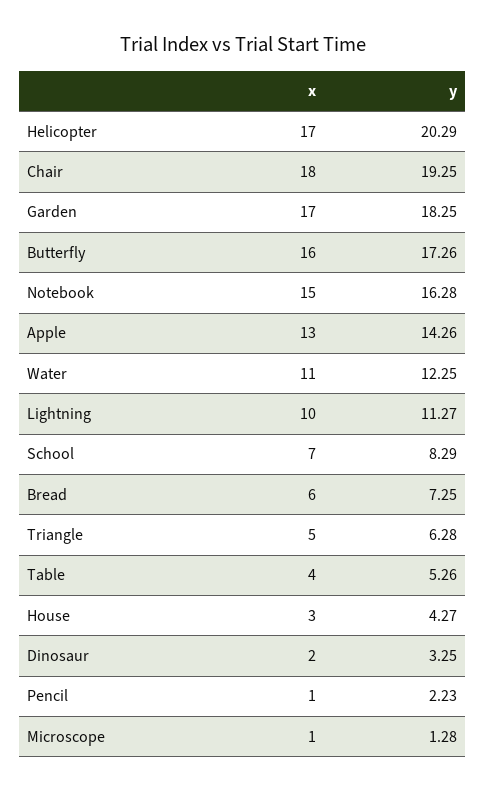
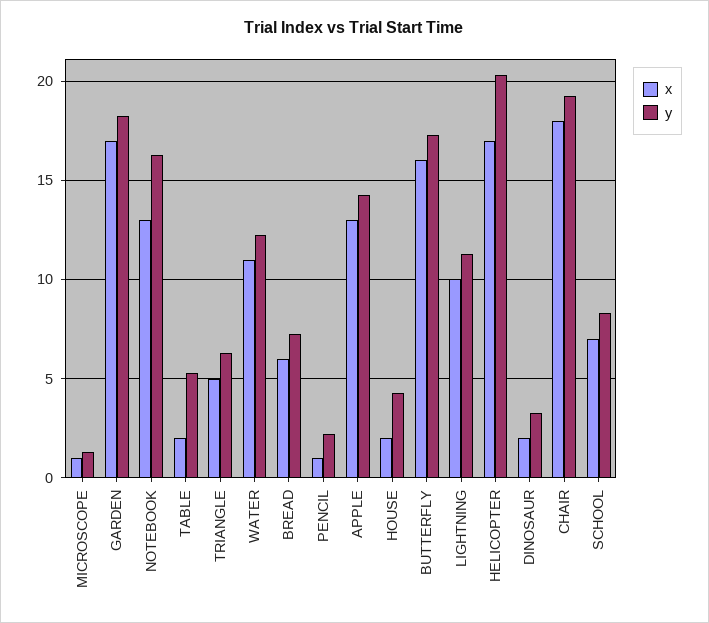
  {
    "x": {
      "Helicopter": 17,
      "Chair": 18,
      "Garden": 17,
      "Butterfly": 16,
-     "Notebook": 15,
+     "Notebook": 13,
      "Apple": 13,
      "Water": 11,
      "Lightning": 10,
      "School": 7,
      "Bread": 6,
      "Triangle": 5,
-     "Table": 4,
+     "Table": 2,
-     "House": 3,
+     "House": 2,
      "Dinosaur": 2,
      "Pencil": 1,
      "Microscope": 1
    },
    "y": {
      "Helicopter": 20.29,
      "Chair": 19.25,
      "Garden": 18.25,
      "Butterfly": 17.26,
      "Notebook": 16.28,
      "Apple": 14.26,
      "Water": 12.25,
      "Lightning": 11.27,
      "School": 8.29,
      "Bread": 7.25,
      "Triangle": 6.28,
      "Table": 5.26,
      "House": 4.27,
      "Dinosaur": 3.25,
      "Pencil": 2.23,
      "Microscope": 1.28
    }
  }

